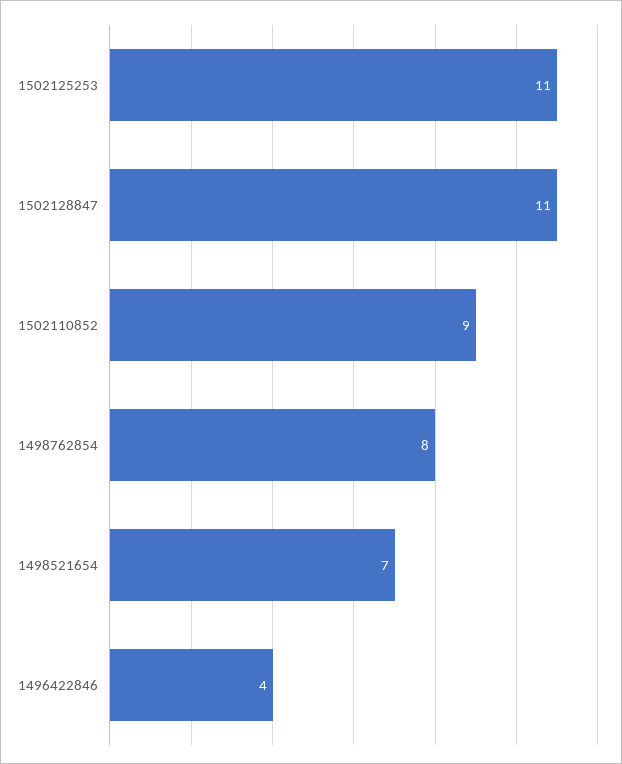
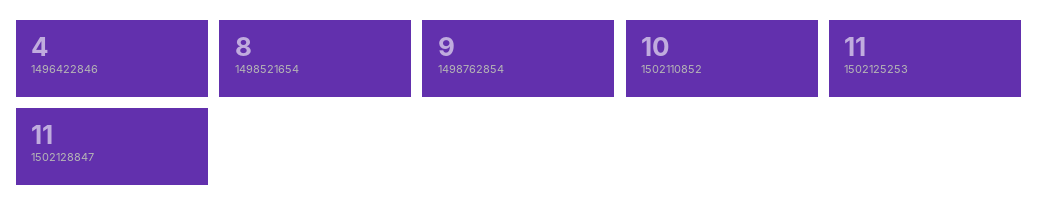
  {
    "1502125253": 11,
    "1502128847": 11,
-   "1502110852": 9,
+   "1502110852": 10,
-   "1498762854": 8,
+   "1498762854": 9,
-   "1498521654": 7,
+   "1498521654": 8,
    "1496422846": 4
  }

